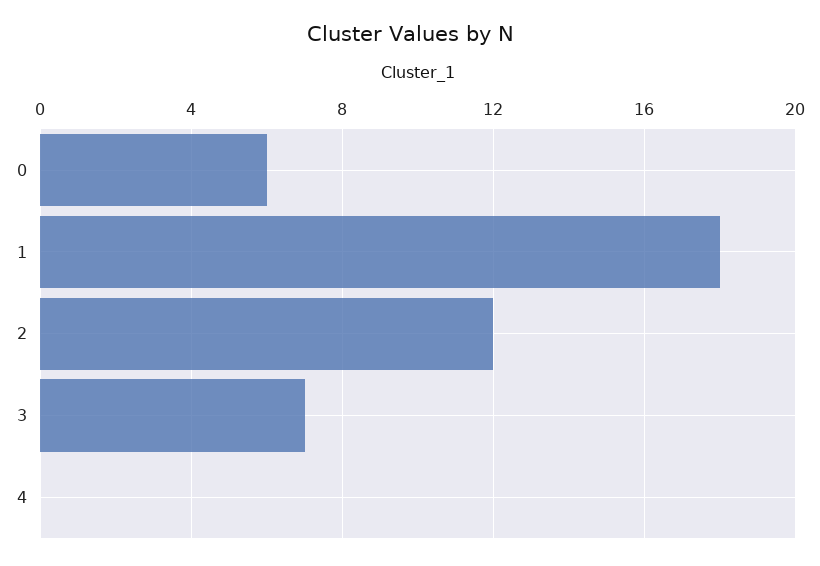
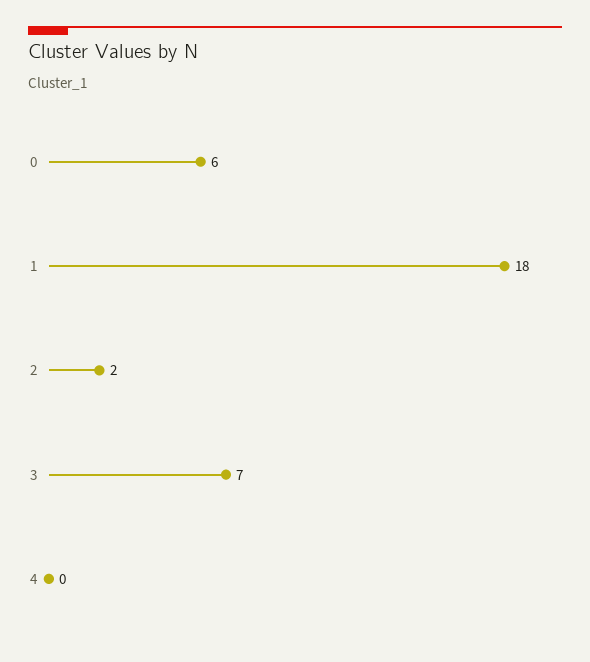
  {
    "0": 6,
    "1": 18,
-   "2": 12,
+   "2": 2,
    "3": 7,
    "4": 0
  }

